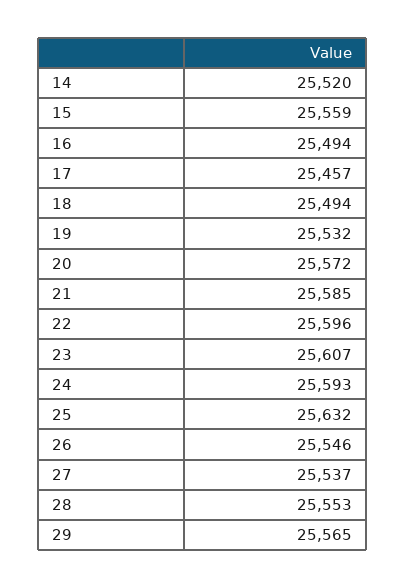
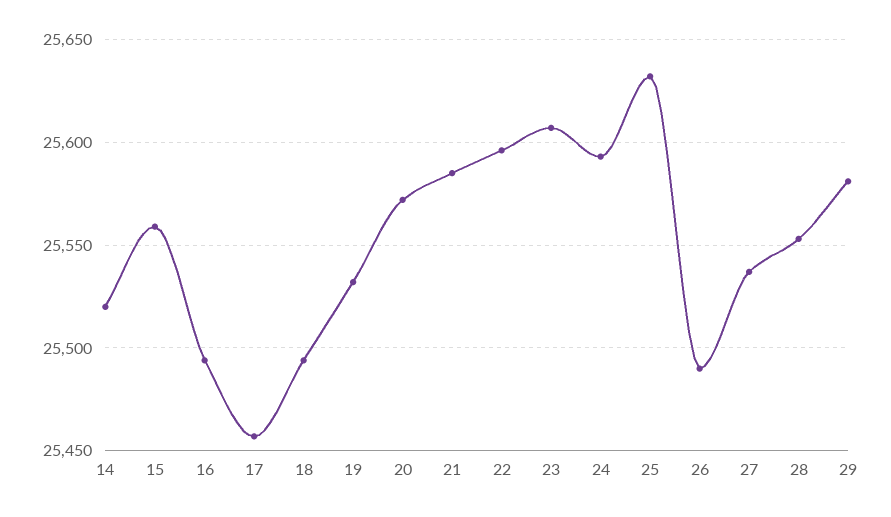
  {
    "14": 25520,
    "15": 25559,
    "16": 25494,
    "17": 25457,
    "18": 25494,
    "19": 25532,
    "20": 25572,
    "21": 25585,
    "22": 25596,
    "23": 25607,
    "24": 25593,
    "25": 25632,
-   "26": 25546,
+   "26": 25490,
    "27": 25537,
    "28": 25553,
-   "29": 25565
+   "29": 25580
  }

